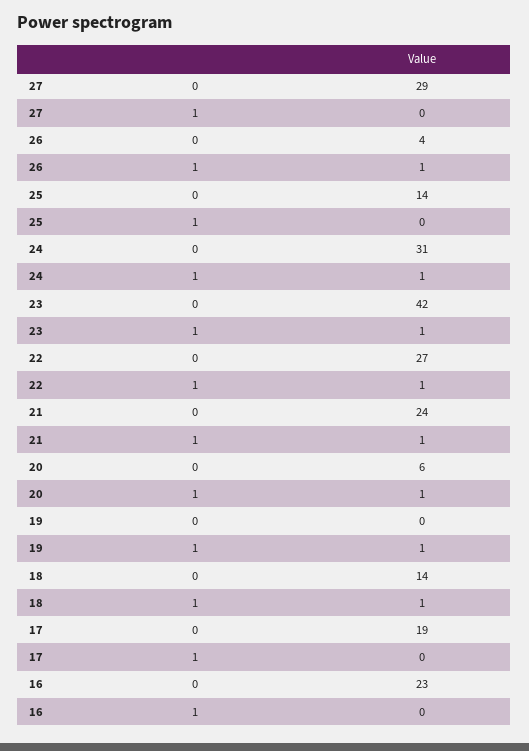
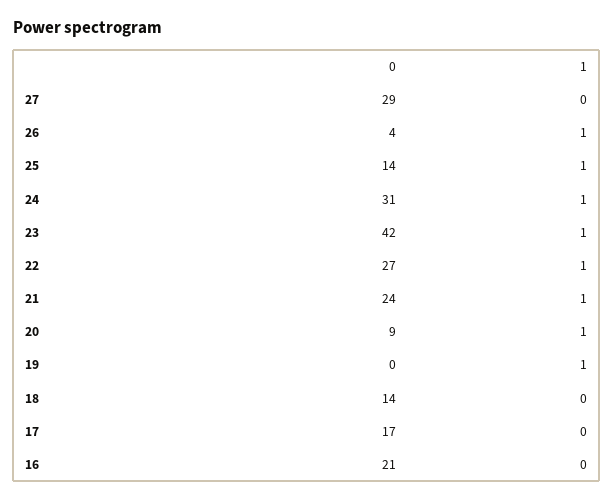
  {
    "27": {
      "0": 29,
      "1": 0
    },
    "26": {
      "0": 4,
      "1": 1
    },
    "25": {
      "0": 14,
-     "1": 0
+     "1": 1
    },
    "24": {
      "0": 31,
      "1": 1
    },
    "23": {
      "0": 42,
      "1": 1
    },
    "22": {
      "0": 27,
      "1": 1
    },
    "21": {
      "0": 24,
      "1": 1
    },
    "20": {
-     "0": 6,
+     "0": 9,
      "1": 1
    },
    "19": {
      "0": 0,
      "1": 1
    },
    "18": {
      "0": 14,
-     "1": 1
+     "1": 0
    },
    "17": {
-     "0": 19,
+     "0": 17,
      "1": 0
    },
    "16": {
-     "0": 23,
+     "0": 21,
      "1": 0
    }
  }

